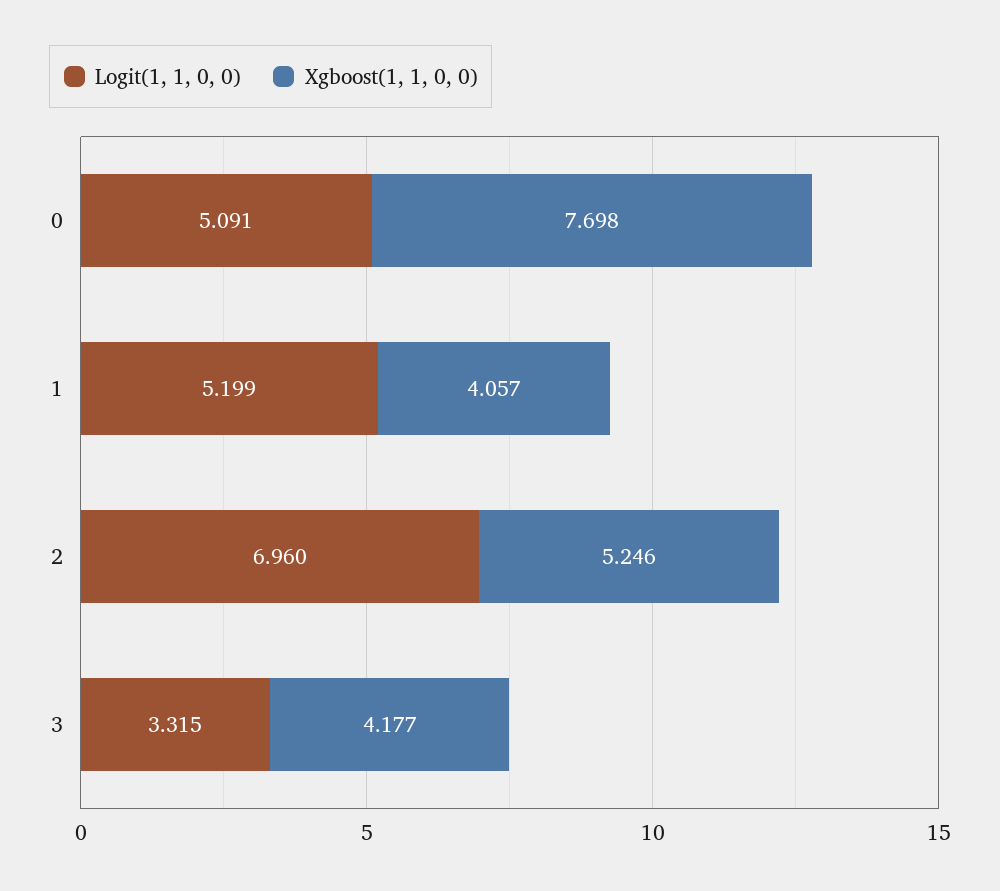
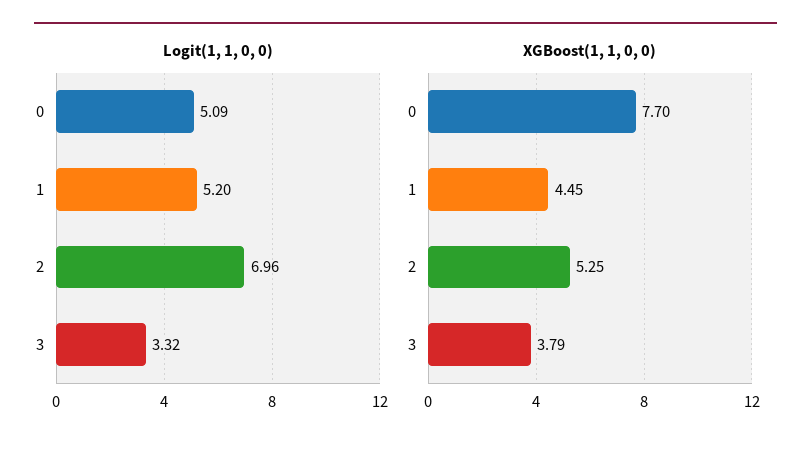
  {
    "Logit(1, 1, 0, 0)": {
      "0": 5.091,
      "1": 5.199,
      "2": 6.96,
      "3": 3.315
    },
    "Xgboost(1, 1, 0, 0)": {
      "0": 7.698,
-     "1": 4.057,
+     "1": 4.45,
      "2": 5.246,
-     "3": 4.177
+     "3": 3.79
    }
  }

